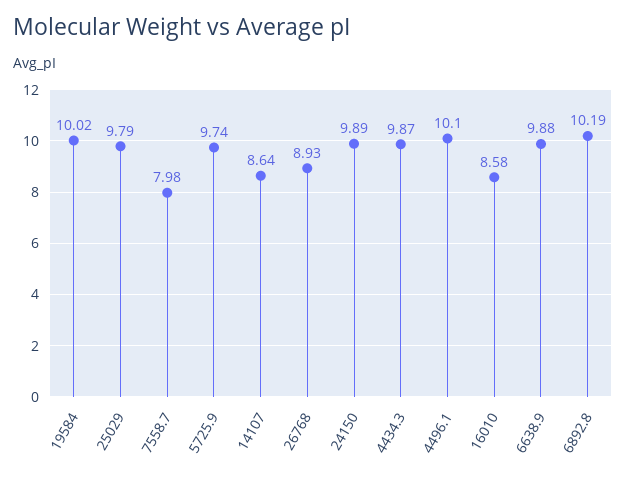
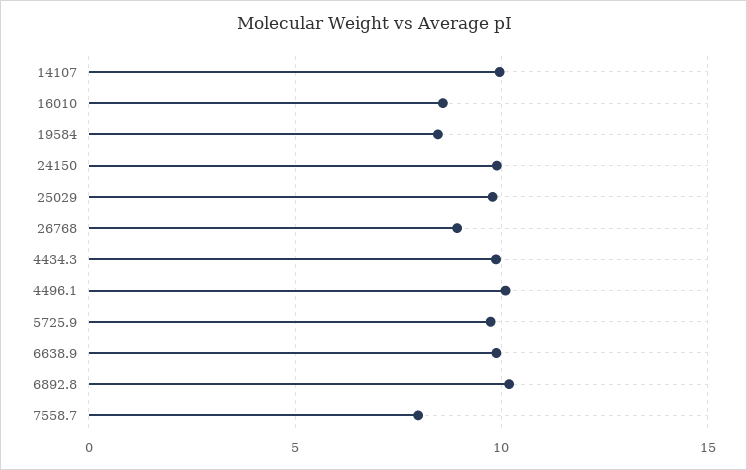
  {
-   "19584": 10.02,
+   "19584": 8.5,
    "25029": 9.79,
    "7558.7": 7.98,
    "5725.9": 9.74,
-   "14107": 8.64,
+   "14107": 10,
    "26768": 8.93,
    "24150": 9.89,
    "4434.3": 9.87,
    "4496.1": 10.1,
    "16010": 8.58,
    "6638.9": 9.88,
    "6892.8": 10.19
  }

